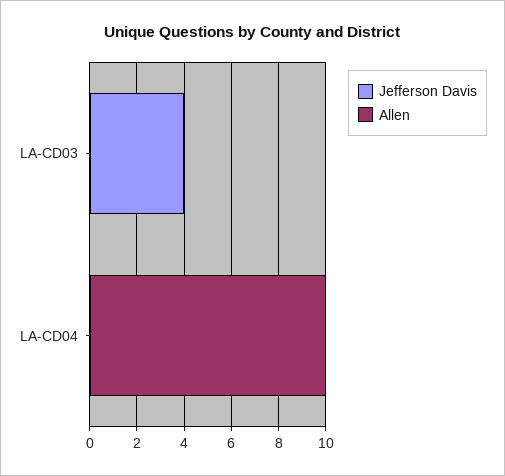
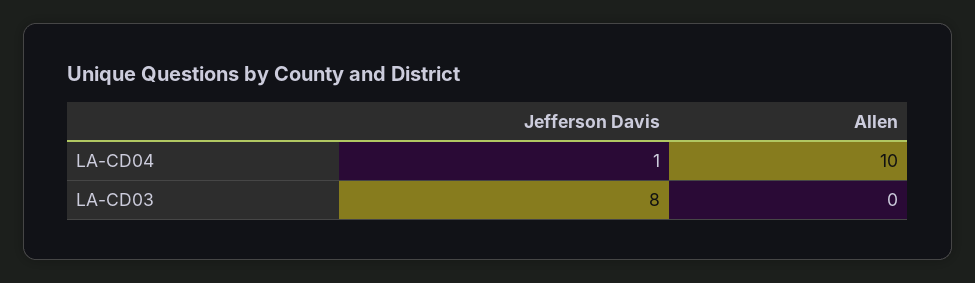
  {
    "Jefferson Davis": {
-     "LA-CD03": 4,
+     "LA-CD03": 8,
-     "LA-CD04": 0
+     "LA-CD04": 1
    },
    "Allen": {
      "LA-CD03": 0,
      "LA-CD04": 10
    }
  }

